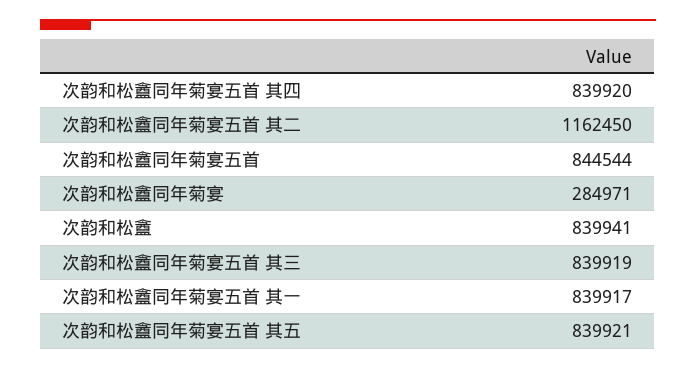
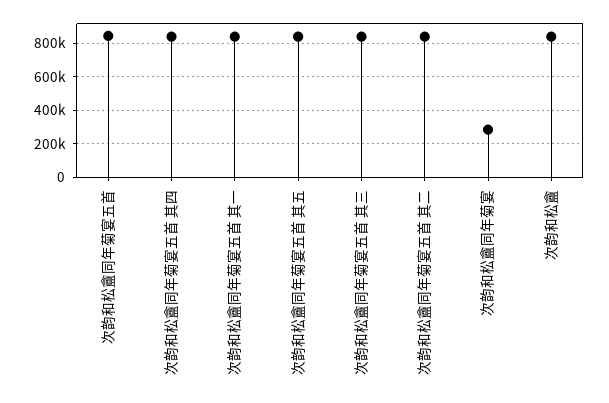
  {
    "次韵和松盦同年菊宴五首 其四": 839920,
-   "次韵和松盦同年菊宴五首 其二": 1162450,
+   "次韵和松盦同年菊宴五首 其二": 850000,
    "次韵和松盦同年菊宴五首": 844544,
    "次韵和松盦同年菊宴": 284971,
    "次韵和松盦": 839941,
    "次韵和松盦同年菊宴五首 其三": 839919,
    "次韵和松盦同年菊宴五首 其一": 839917,
    "次韵和松盦同年菊宴五首 其五": 839921
  }

